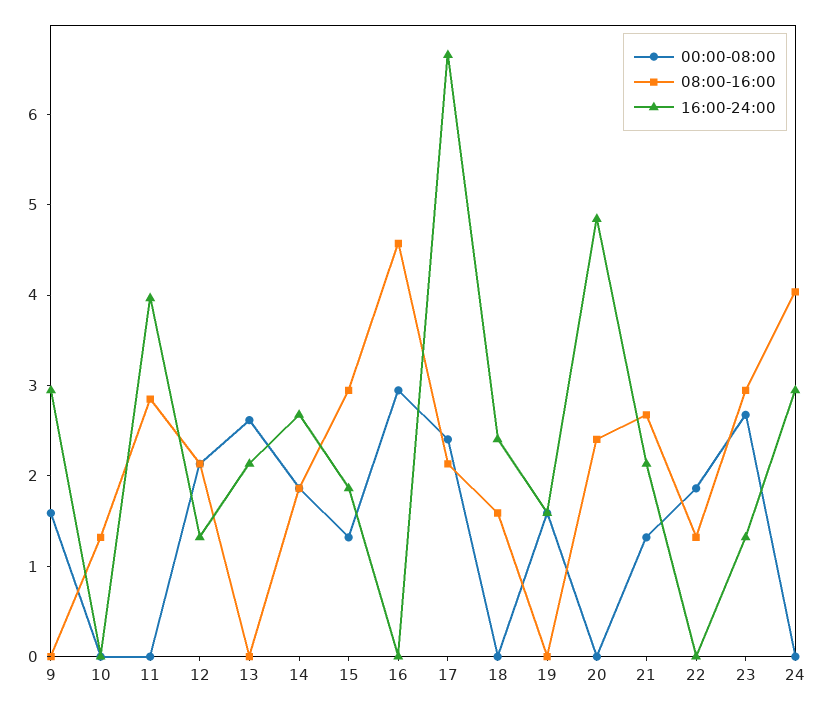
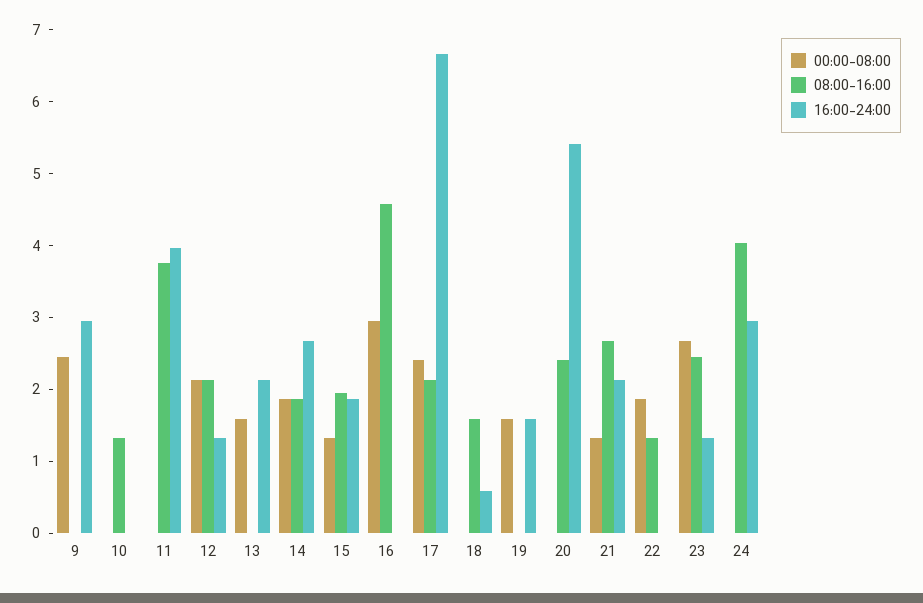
  {
    "00:00-08:00": {
-     "9": 1.6,
+     "9": 2.4,
      "10": 0,
      "11": 0,
      "12": 2.2,
-     "13": 2.6,
+     "13": 1.6,
      "14": 1.8,
      "15": 1.4,
      "16": 3,
      "17": 2.4,
      "18": 0,
      "19": 1.6,
      "20": 0,
      "21": 1.4,
      "22": 1.8,
      "23": 2.6,
      "24": 0
    },
    "08:00-16:00": {
      "9": 0,
      "10": 1.4,
-     "11": 2.8,
+     "11": 3.8,
      "12": 2.2,
      "13": 0,
      "14": 1.8,
-     "15": 3,
+     "15": 2,
      "16": 4.6,
      "17": 2.2,
      "18": 1.6,
      "19": 0,
      "20": 2.4,
      "21": 2.6,
      "22": 1.4,
-     "23": 3,
+     "23": 2.4,
      "24": 4
    },
    "16:00-24:00": {
      "9": 3,
      "10": 0,
      "11": 4,
      "12": 1.4,
      "13": 2.2,
      "14": 2.6,
      "15": 1.8,
      "16": 0,
      "17": 6.6,
-     "18": 2.4,
+     "18": 0.6,
      "19": 1.6,
-     "20": 4.8,
+     "20": 5.4,
      "21": 2.2,
      "22": 0,
      "23": 1.4,
      "24": 3
    }
  }

